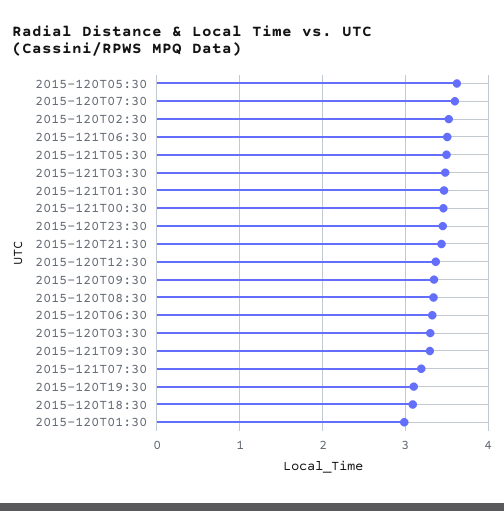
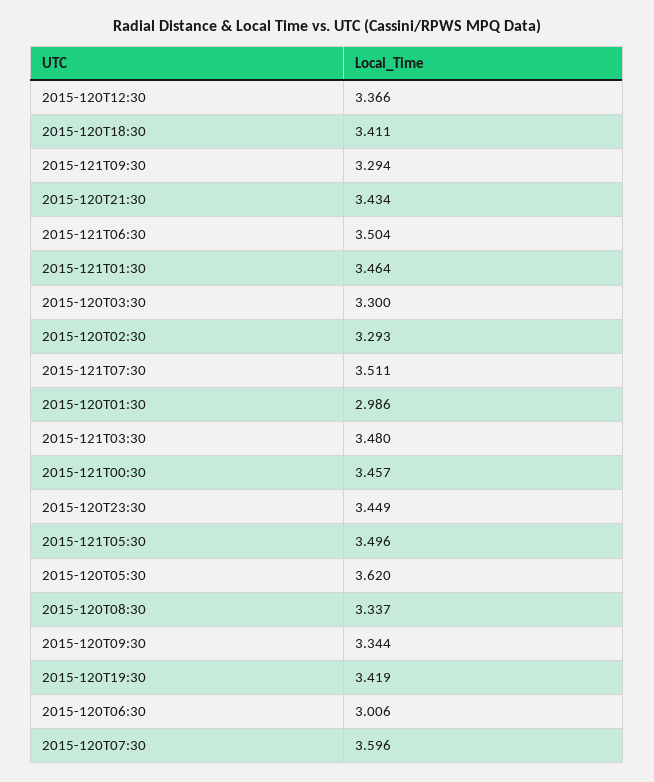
  {
    "2015-120T05:30": 3.62,
    "2015-120T07:30": 3.596,
-   "2015-120T02:30": 3.5,
+   "2015-120T02:30": 3.293,
    "2015-121T06:30": 3.504,
    "2015-121T05:30": 3.496,
    "2015-121T03:30": 3.48,
    "2015-121T01:30": 3.464,
    "2015-121T00:30": 3.457,
    "2015-120T23:30": 3.449,
    "2015-120T21:30": 3.434,
    "2015-120T12:30": 3.366,
    "2015-120T09:30": 3.344,
    "2015-120T08:30": 3.337,
-   "2015-120T06:30": 3.3,
+   "2015-120T06:30": 3.006,
    "2015-120T03:30": 3.3,
    "2015-121T09:30": 3.294,
-   "2015-121T07:30": 3.2,
+   "2015-121T07:30": 3.511,
-   "2015-120T19:30": 3.1,
+   "2015-120T19:30": 3.419,
-   "2015-120T18:30": 3.1,
+   "2015-120T18:30": 3.411,
    "2015-120T01:30": 2.986
  }

